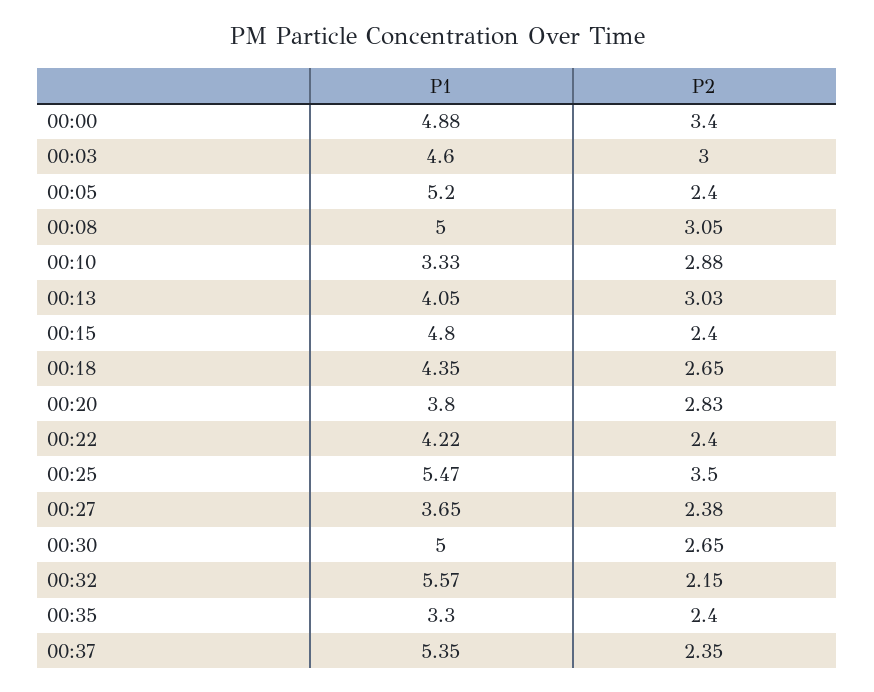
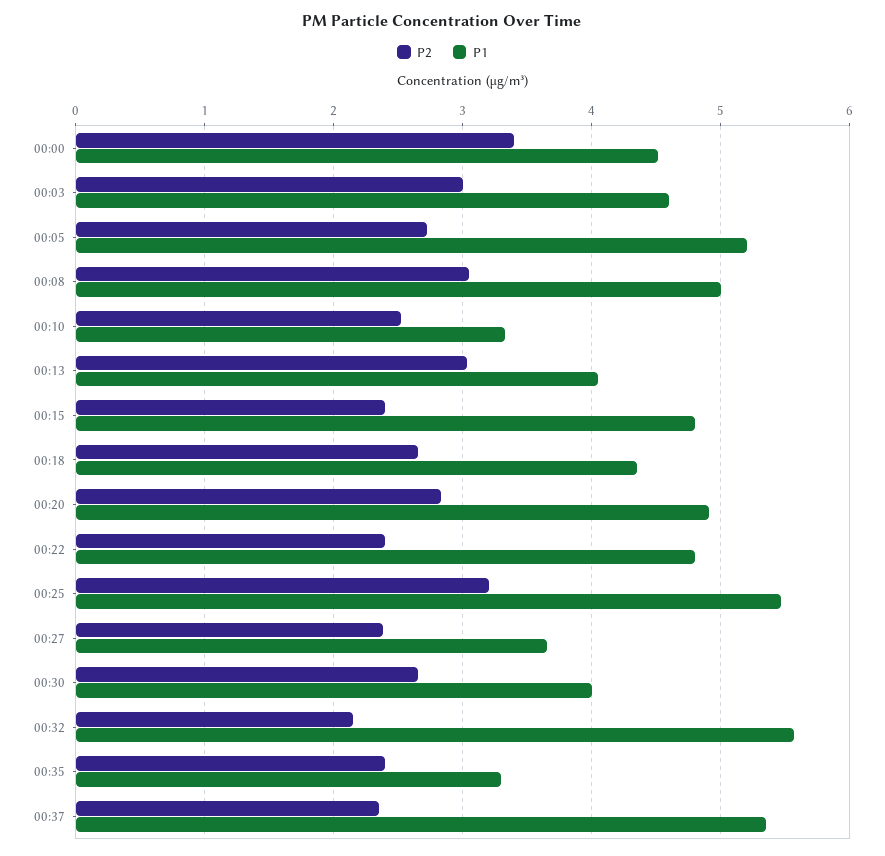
  {
    "P1": {
-     "00:00": 4.88,
+     "00:00": 4.5,
      "00:03": 4.6,
      "00:05": 5.2,
      "00:08": 5,
      "00:10": 3.33,
      "00:13": 4.05,
      "00:15": 4.8,
      "00:18": 4.35,
-     "00:20": 3.8,
+     "00:20": 4.9,
-     "00:22": 4.22,
+     "00:22": 4.8,
      "00:25": 5.47,
      "00:27": 3.65,
-     "00:30": 5,
+     "00:30": 4,
      "00:32": 5.57,
      "00:35": 3.3,
      "00:37": 5.35
    },
    "P2": {
      "00:00": 3.4,
      "00:03": 3,
-     "00:05": 2.4,
+     "00:05": 2.7,
      "00:08": 3.05,
-     "00:10": 2.88,
+     "00:10": 2.5,
      "00:13": 3.03,
      "00:15": 2.4,
      "00:18": 2.65,
      "00:20": 2.83,
      "00:22": 2.4,
-     "00:25": 3.5,
+     "00:25": 3.2,
      "00:27": 2.38,
      "00:30": 2.65,
      "00:32": 2.15,
      "00:35": 2.4,
      "00:37": 2.35
    }
  }

